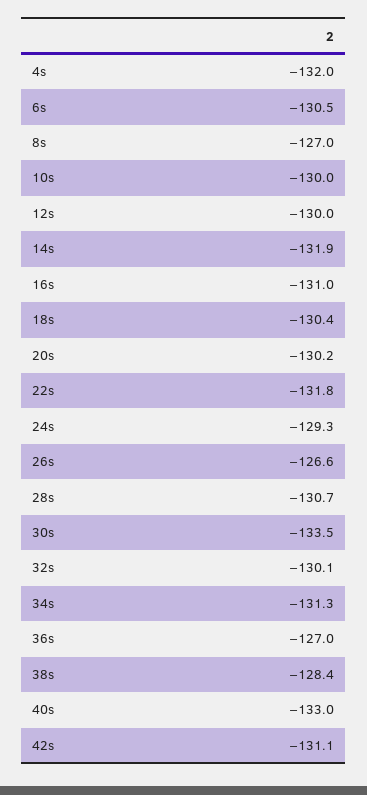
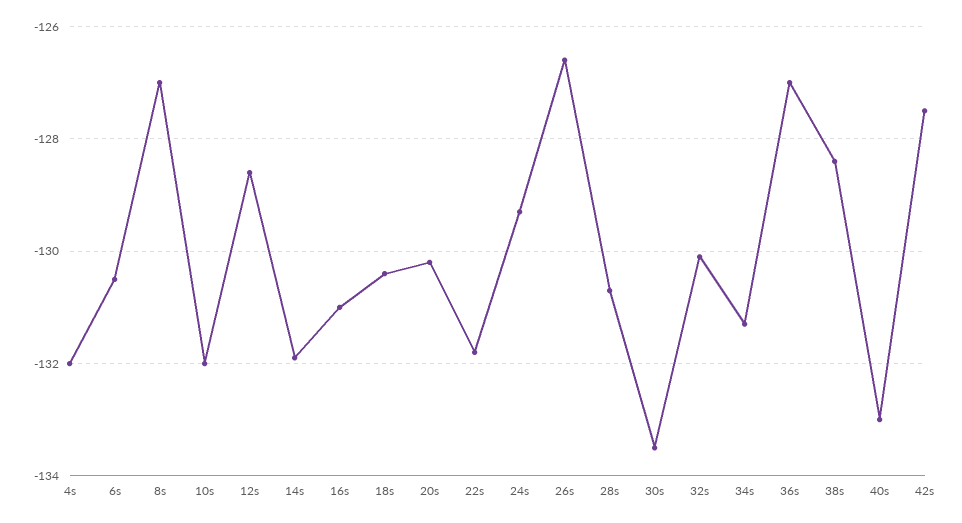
  {
    "4s": -132,
    "6s": -130.5,
    "8s": -127,
-   "10s": -130,
+   "10s": -132,
-   "12s": -130,
+   "12s": -128.5,
    "14s": -131.9,
    "16s": -131,
    "18s": -130.4,
    "20s": -130.2,
    "22s": -131.8,
    "24s": -129.3,
    "26s": -126.6,
    "28s": -130.7,
    "30s": -133.5,
    "32s": -130.1,
    "34s": -131.3,
    "36s": -127,
    "38s": -128.4,
    "40s": -133,
-   "42s": -131.1
+   "42s": -127.5
  }

